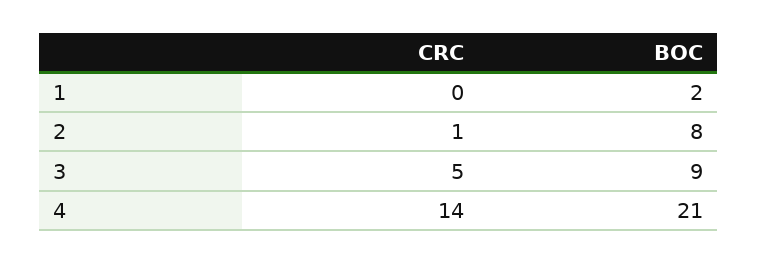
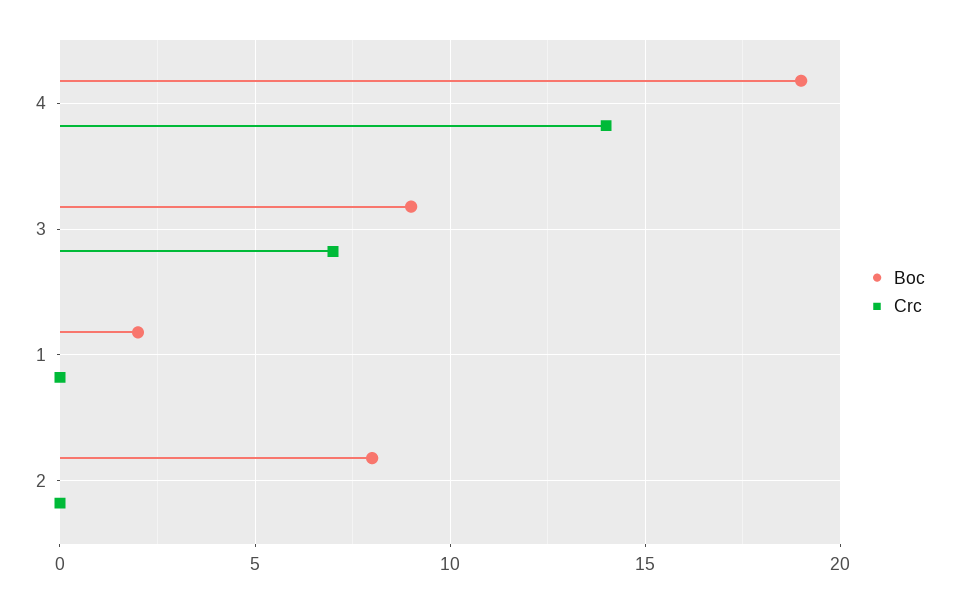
  {
    "CRC": {
      "1": 0,
-     "2": 1,
+     "2": 0,
-     "3": 5,
+     "3": 7,
      "4": 14
    },
    "BOC": {
      "1": 2,
      "2": 8,
      "3": 9,
-     "4": 21
+     "4": 19
    }
  }

